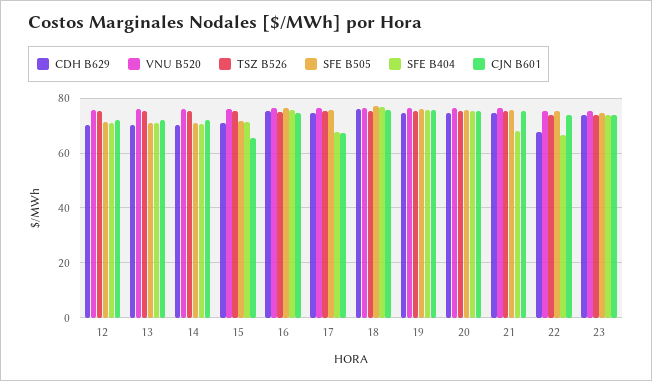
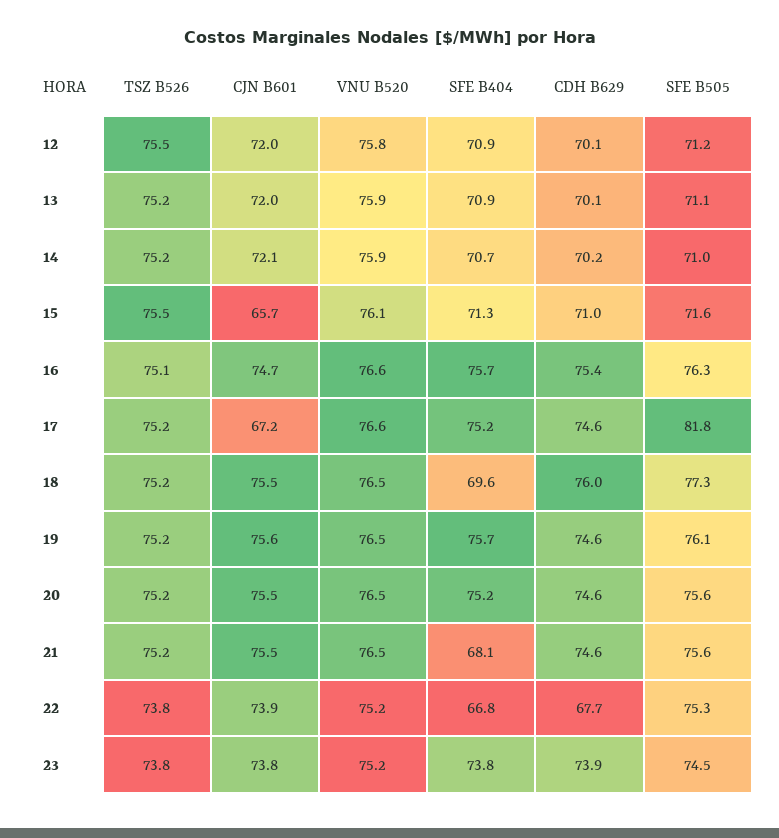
  {
    "CDH B629": {
      "12": 70.1,
      "13": 70.1,
      "14": 70.2,
      "15": 71,
      "16": 75.4,
      "17": 74.6,
      "18": 76,
      "19": 74.6,
      "20": 74.6,
      "21": 74.6,
      "22": 67.7,
      "23": 73.9
    },
    "VNU B520": {
      "12": 75.8,
      "13": 75.9,
      "14": 75.9,
      "15": 76.1,
      "16": 76.6,
      "17": 76.6,
      "18": 76.5,
      "19": 76.5,
      "20": 76.5,
      "21": 76.5,
      "22": 75.2,
      "23": 75.2
    },
    "TSZ B526": {
      "12": 75.5,
      "13": 75.2,
      "14": 75.2,
      "15": 75.5,
      "16": 75.1,
      "17": 75.2,
      "18": 75.2,
      "19": 75.2,
      "20": 75.2,
      "21": 75.2,
      "22": 73.8,
      "23": 73.8
    },
    "SFE B505": {
      "12": 71.2,
      "13": 71.1,
      "14": 71,
      "15": 71.6,
      "16": 76.3,
-     "17": 75,
+     "17": 81.8,
      "18": 77.3,
      "19": 76.1,
      "20": 75.6,
      "21": 75.6,
      "22": 75.3,
      "23": 74.5
    },
    "SFE B404": {
      "12": 70.9,
      "13": 70.9,
      "14": 70.7,
      "15": 71.3,
      "16": 75.7,
-     "17": 67.5,
+     "17": 75.2,
-     "18": 77.5,
+     "18": 69.6,
      "19": 75.7,
      "20": 75.2,
      "21": 68.1,
      "22": 66.8,
      "23": 73.8
    },
    "CJN B601": {
      "12": 72,
      "13": 72,
      "14": 72.1,
      "15": 65.7,
      "16": 74.7,
      "17": 67.2,
      "18": 75.5,
      "19": 75.6,
      "20": 75.5,
      "21": 75.5,
      "22": 73.9,
      "23": 73.8
    }
  }

